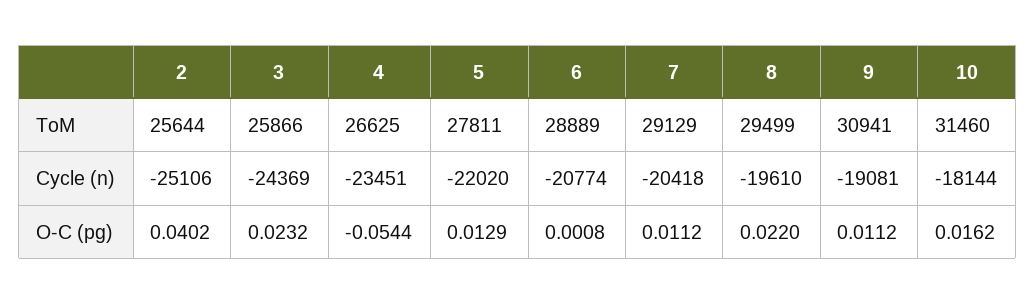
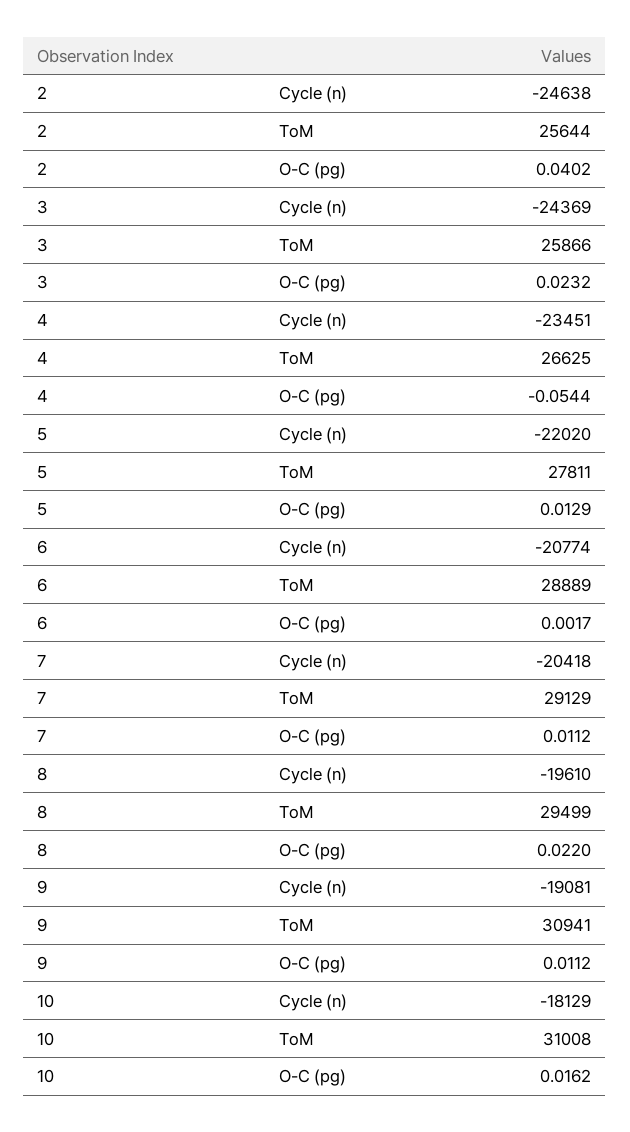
  {
    "2": {
      "ToM": 25644,
-     "Cycle (n)": -25106,
+     "Cycle (n)": -24638,
      "O-C (pg)": 0.0402
    },
    "3": {
      "ToM": 25866,
      "Cycle (n)": -24369,
      "O-C (pg)": 0.0232
    },
    "4": {
      "ToM": 26625,
      "Cycle (n)": -23451,
      "O-C (pg)": -0.0544
    },
    "5": {
      "ToM": 27811,
      "Cycle (n)": -22020,
      "O-C (pg)": 0.0129
    },
    "6": {
      "ToM": 28889,
      "Cycle (n)": -20774,
-     "O-C (pg)": 0.0008
+     "O-C (pg)": 0.0017
    },
    "7": {
      "ToM": 29129,
      "Cycle (n)": -20418,
      "O-C (pg)": 0.0112
    },
    "8": {
      "ToM": 29499,
      "Cycle (n)": -19610,
      "O-C (pg)": 0.022
    },
    "9": {
      "ToM": 30941,
      "Cycle (n)": -19081,
      "O-C (pg)": 0.0112
    },
    "10": {
-     "ToM": 31460,
+     "ToM": 31008,
-     "Cycle (n)": -18144,
+     "Cycle (n)": -18129,
      "O-C (pg)": 0.0162
    }
  }

